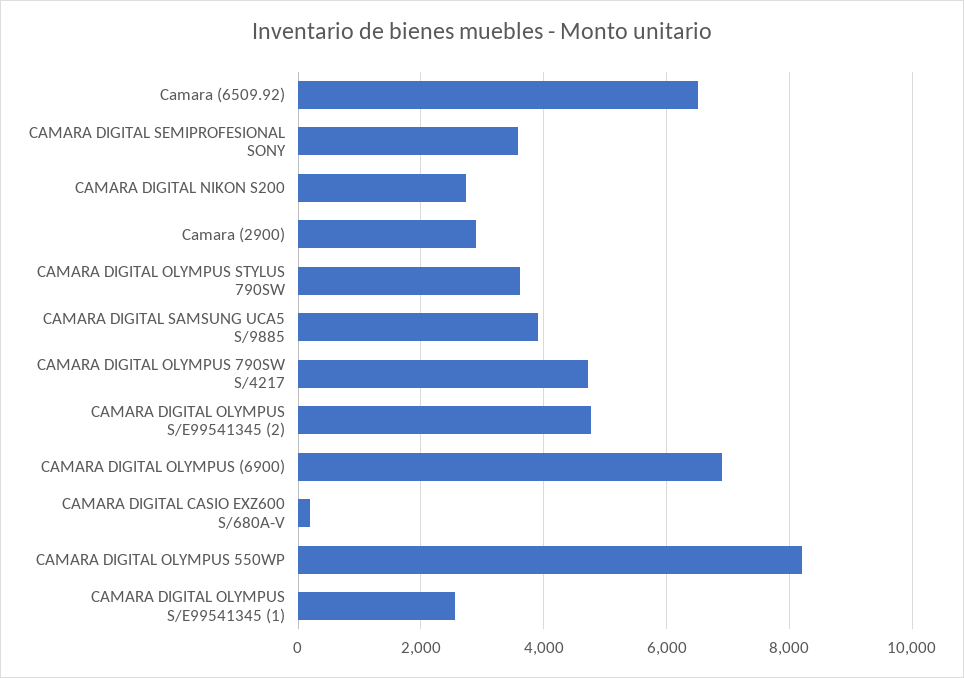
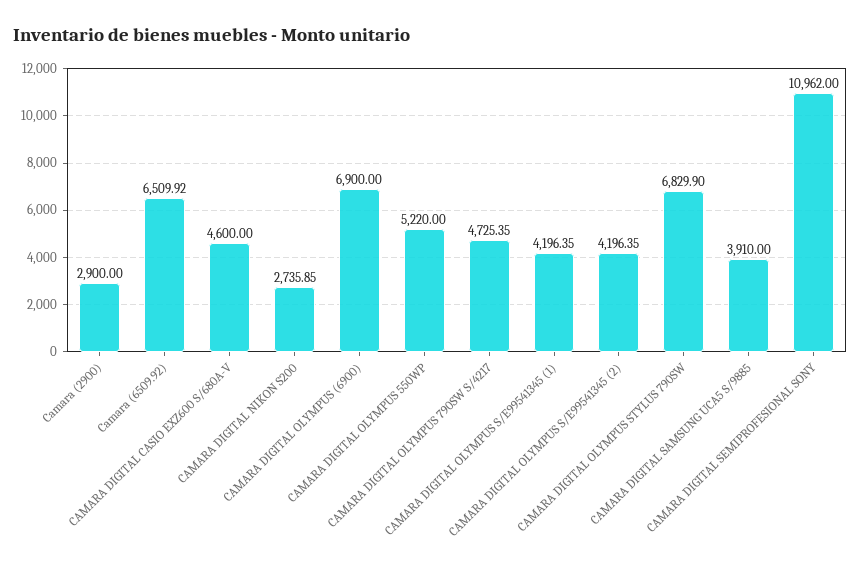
  {
    "Camara (6509.92)": 6509.92,
-   "CAMARA DIGITAL SEMIPROFESIONAL SONY": 3600,
+   "CAMARA DIGITAL SEMIPROFESIONAL SONY": 10962,
    "CAMARA DIGITAL NIKON S200": 2735.85,
    "Camara (2900)": 2900,
-   "CAMARA DIGITAL OLYMPUS STYLUS 790SW": 3600,
+   "CAMARA DIGITAL OLYMPUS STYLUS 790SW": 6829.9,
    "CAMARA DIGITAL SAMSUNG UCA5 S/9885": 3910,
    "CAMARA DIGITAL OLYMPUS 790SW S/4217": 4725.35,
-   "CAMARA DIGITAL OLYMPUS S/E99541345 (2)": 4800,
+   "CAMARA DIGITAL OLYMPUS S/E99541345 (2)": 4196.35,
    "CAMARA DIGITAL OLYMPUS (6900)": 6900,
-   "CAMARA DIGITAL CASIO EXZ600 S/680A-V": 200,
+   "CAMARA DIGITAL CASIO EXZ600 S/680A-V": 4600,
-   "CAMARA DIGITAL OLYMPUS 550WP": 8200,
+   "CAMARA DIGITAL OLYMPUS 550WP": 5220,
-   "CAMARA DIGITAL OLYMPUS S/E99541345 (1)": 2600
+   "CAMARA DIGITAL OLYMPUS S/E99541345 (1)": 4196.35
  }

